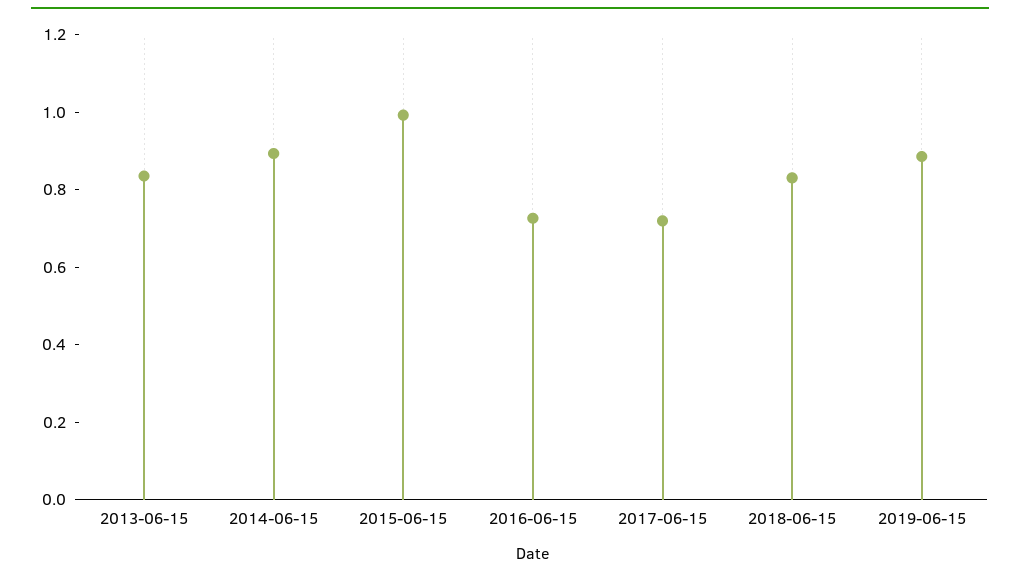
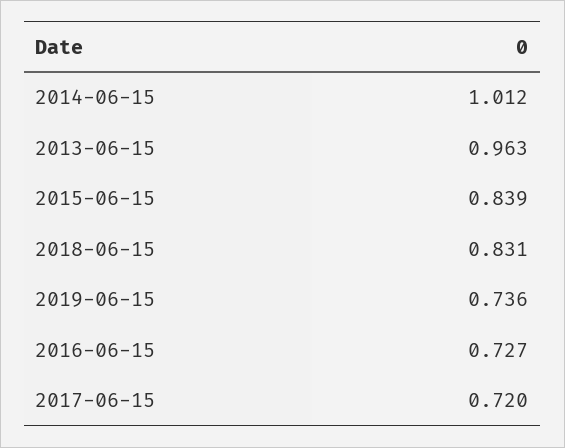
  {
-   "2013-06-15": 0.85,
+   "2013-06-15": 0.963,
-   "2014-06-15": 0.9,
+   "2014-06-15": 1.012,
-   "2015-06-15": 1,
+   "2015-06-15": 0.839,
    "2016-06-15": 0.727,
    "2017-06-15": 0.72,
    "2018-06-15": 0.831,
-   "2019-06-15": 0.9
+   "2019-06-15": 0.736
  }

